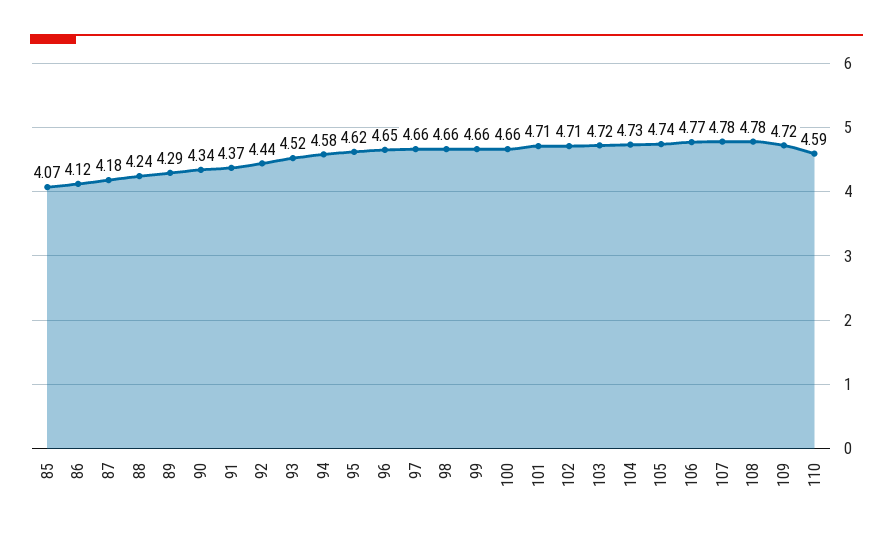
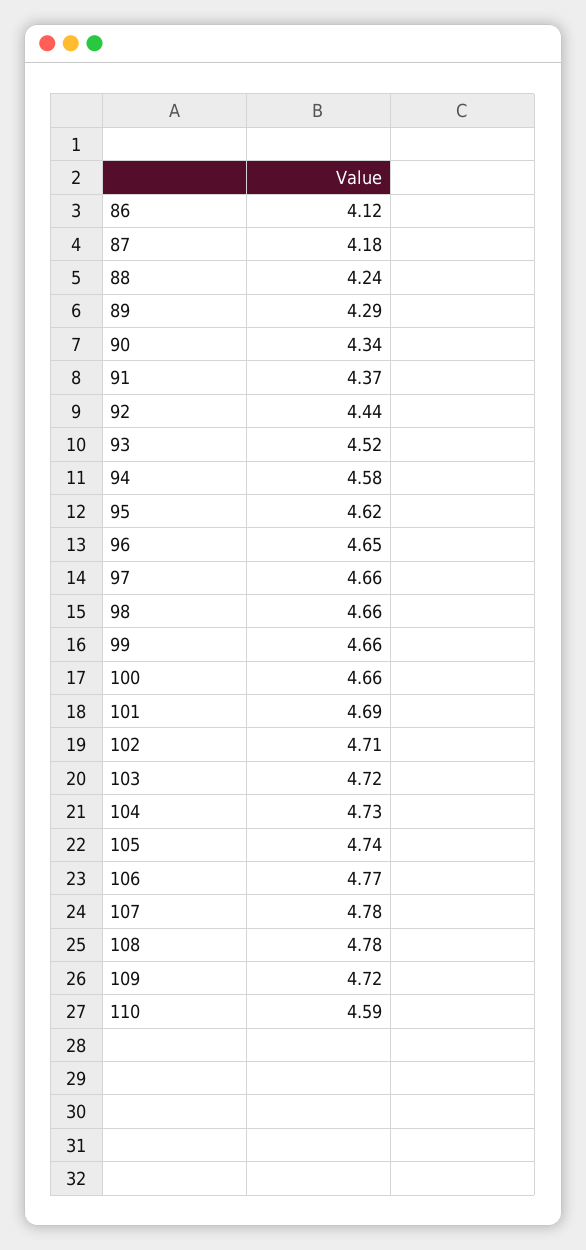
  {
-   "85": 4.07,
    "86": 4.12,
    "87": 4.18,
    "88": 4.24,
    "89": 4.29,
    "90": 4.34,
    "91": 4.37,
    "92": 4.44,
    "93": 4.52,
    "94": 4.58,
    "95": 4.62,
    "96": 4.65,
    "97": 4.66,
    "98": 4.66,
    "99": 4.66,
    "100": 4.66,
-   "101": 4.71,
+   "101": 4.69,
    "102": 4.71,
    "103": 4.72,
    "104": 4.73,
    "105": 4.74,
    "106": 4.77,
    "107": 4.78,
    "108": 4.78,
    "109": 4.72,
    "110": 4.59
  }

